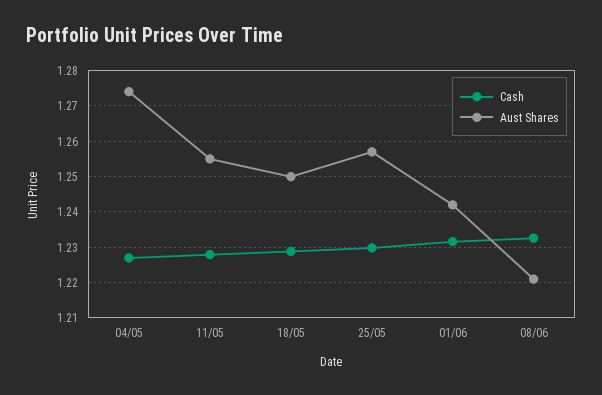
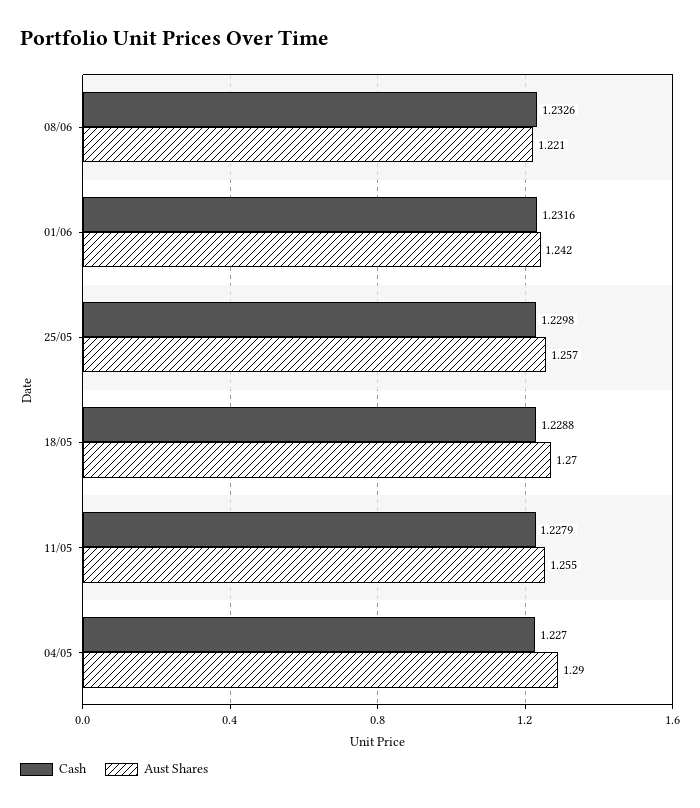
  {
    "Cash": {
      "04/05": 1.227,
      "11/05": 1.2279,
      "18/05": 1.2288,
      "25/05": 1.2298,
      "01/06": 1.2316,
      "08/06": 1.2326
    },
    "Aust Shares": {
-     "04/05": 1.274,
+     "04/05": 1.29,
      "11/05": 1.255,
-     "18/05": 1.25,
+     "18/05": 1.27,
      "25/05": 1.257,
      "01/06": 1.242,
      "08/06": 1.221
    }
  }

